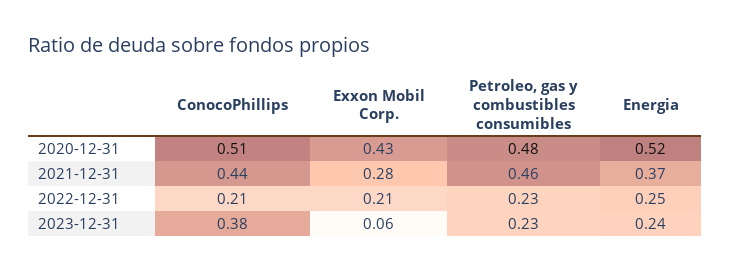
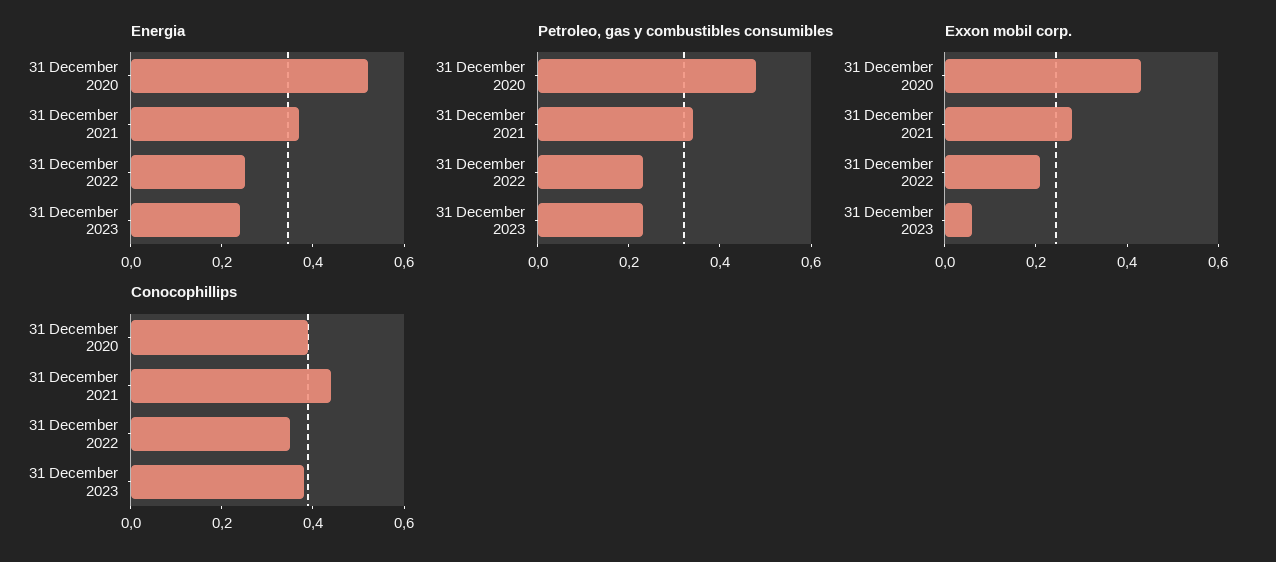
  {
    "ConocoPhillips": {
-     "2020-12-31": 0.51,
+     "2020-12-31": 0.4,
      "2021-12-31": 0.44,
-     "2022-12-31": 0.21,
+     "2022-12-31": 0.35,
      "2023-12-31": 0.38
    },
    "Exxon Mobil Corp.": {
      "2020-12-31": 0.43,
      "2021-12-31": 0.28,
      "2022-12-31": 0.21,
      "2023-12-31": 0.06
    },
    "Petroleo, gas y combustibles consumibles": {
      "2020-12-31": 0.48,
-     "2021-12-31": 0.46,
+     "2021-12-31": 0.35,
      "2022-12-31": 0.23,
      "2023-12-31": 0.23
    },
    "Energia": {
      "2020-12-31": 0.52,
      "2021-12-31": 0.37,
      "2022-12-31": 0.25,
      "2023-12-31": 0.24
    }
  }

